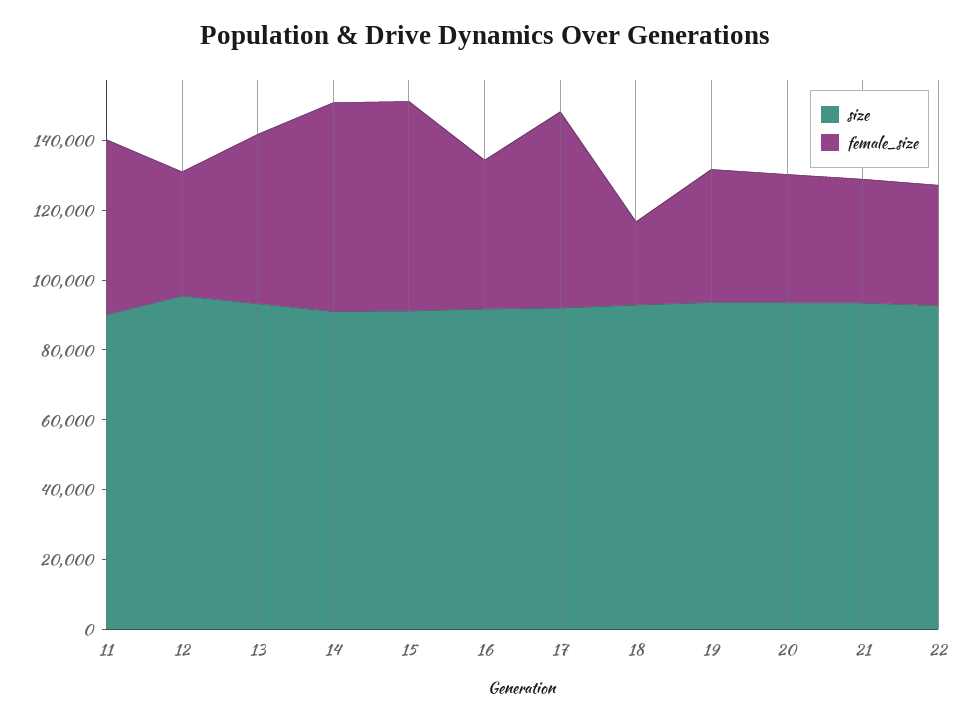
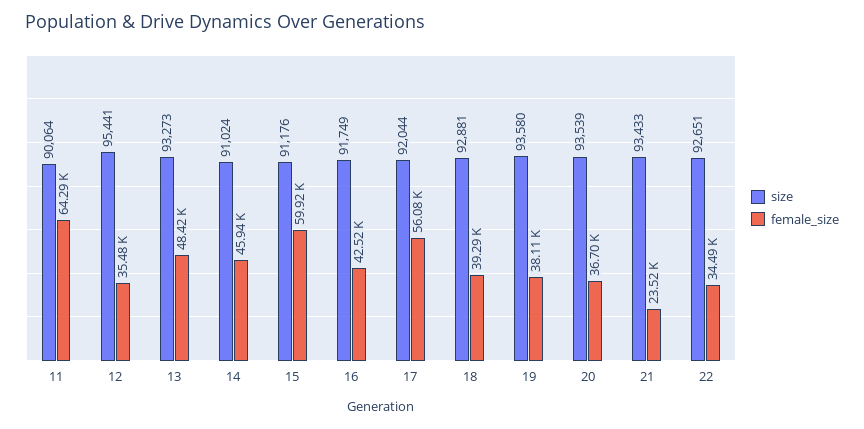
  {
    "size": {
      "11": 90064,
      "12": 95441,
      "13": 93273,
      "14": 91024,
      "15": 91176,
      "16": 91749,
      "17": 92044,
      "18": 92881,
      "19": 93580,
      "20": 93539,
      "21": 93433,
      "22": 92651
    },
    "female_size": {
-     "11": 50000,
+     "11": 64290,
      "12": 35480,
      "13": 48420,
-     "14": 60000,
+     "14": 45940,
      "15": 59920,
      "16": 42520,
      "17": 56080,
-     "18": 25000,
+     "18": 39290,
      "19": 38110,
      "20": 36700,
-     "21": 35000,
+     "21": 23520,
      "22": 34490
    }
  }

